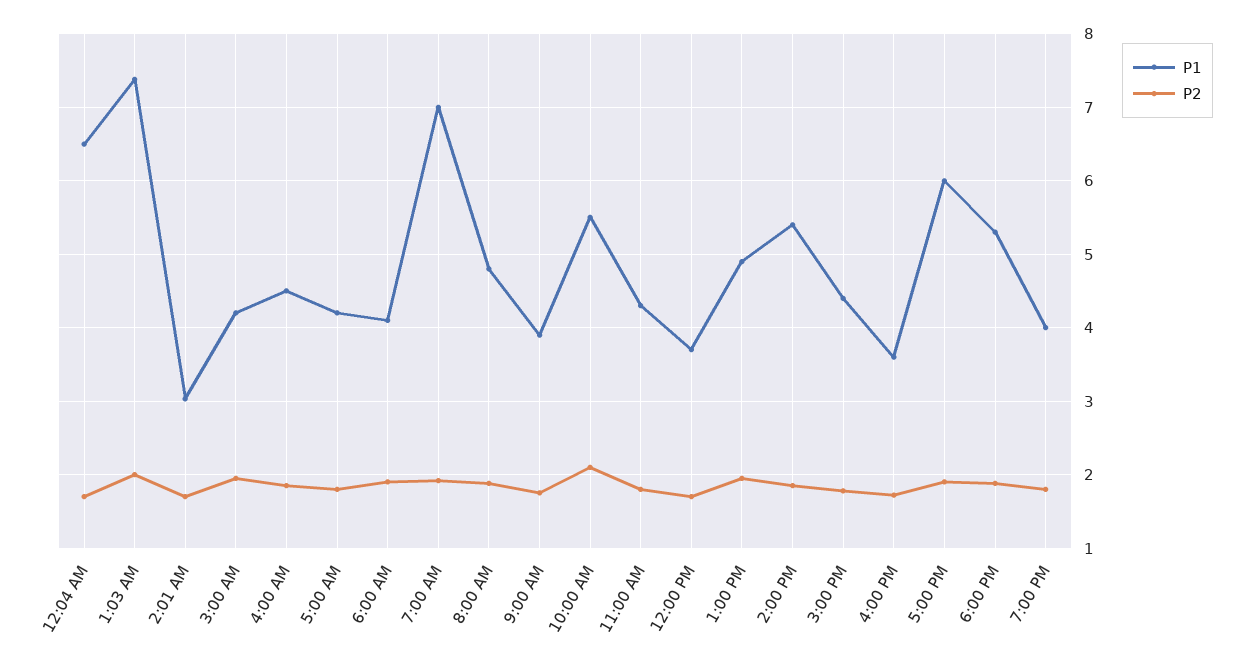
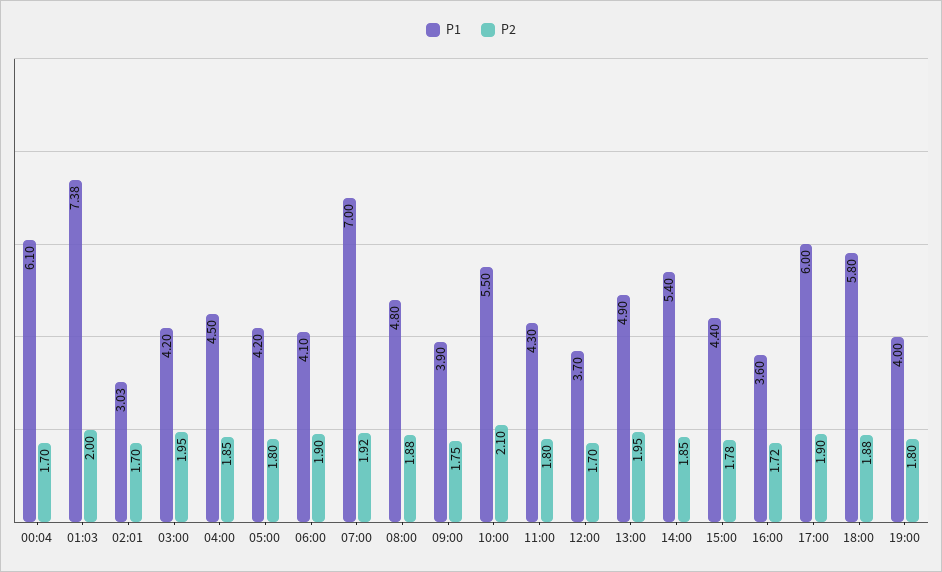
  {
    "P1": {
-     "12:04 AM": 6.5,
+     "12:04 AM": 6.1,
      "1:03 AM": 7.38,
      "2:01 AM": 3.03,
      "3:00 AM": 4.2,
      "4:00 AM": 4.5,
      "5:00 AM": 4.2,
      "6:00 AM": 4.1,
      "7:00 AM": 7,
      "8:00 AM": 4.8,
      "9:00 AM": 3.9,
      "10:00 AM": 5.5,
      "11:00 AM": 4.3,
      "12:00 PM": 3.7,
      "1:00 PM": 4.9,
      "2:00 PM": 5.4,
      "3:00 PM": 4.4,
      "4:00 PM": 3.6,
      "5:00 PM": 6,
-     "6:00 PM": 5.3,
+     "6:00 PM": 5.8,
      "7:00 PM": 4
    },
    "P2": {
      "12:04 AM": 1.7,
      "1:03 AM": 2,
      "2:01 AM": 1.7,
      "3:00 AM": 1.95,
      "4:00 AM": 1.85,
      "5:00 AM": 1.8,
      "6:00 AM": 1.9,
      "7:00 AM": 1.92,
      "8:00 AM": 1.88,
      "9:00 AM": 1.75,
      "10:00 AM": 2.1,
      "11:00 AM": 1.8,
      "12:00 PM": 1.7,
      "1:00 PM": 1.95,
      "2:00 PM": 1.85,
      "3:00 PM": 1.78,
      "4:00 PM": 1.72,
      "5:00 PM": 1.9,
      "6:00 PM": 1.88,
      "7:00 PM": 1.8
    }
  }

